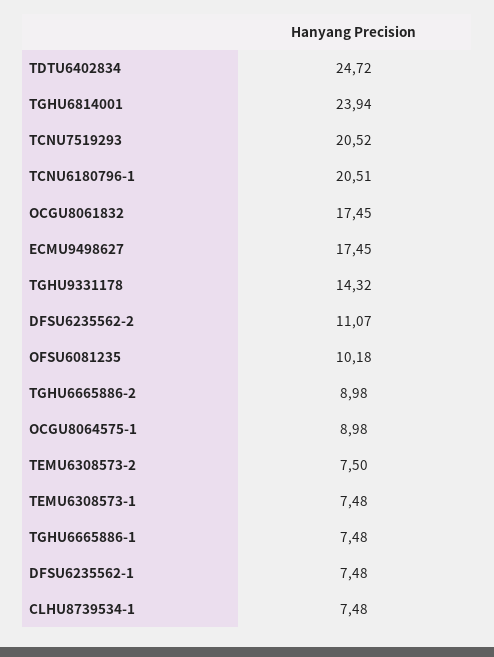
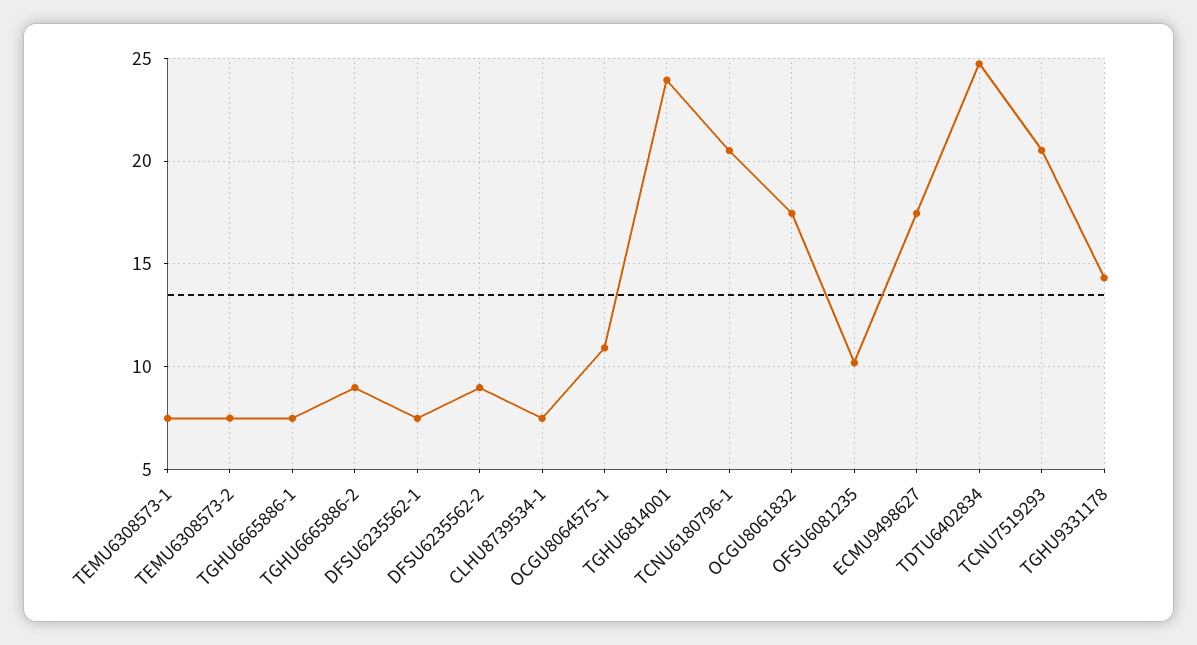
  {
    "TDTU6402834": 24.72,
    "TGHU6814001": 23.94,
    "TCNU7519293": 20.52,
    "TCNU6180796-1": 20.51,
    "OCGU8061832": 17.45,
    "ECMU9498627": 17.45,
    "TGHU9331178": 14.32,
-   "DFSU6235562-2": 11.07,
+   "DFSU6235562-2": 9,
    "OFSU6081235": 10.18,
    "TGHU6665886-2": 8.98,
-   "OCGU8064575-1": 8.98,
+   "OCGU8064575-1": 11,
    "TEMU6308573-2": 7.5,
    "TEMU6308573-1": 7.48,
    "TGHU6665886-1": 7.48,
    "DFSU6235562-1": 7.48,
    "CLHU8739534-1": 7.48
  }

